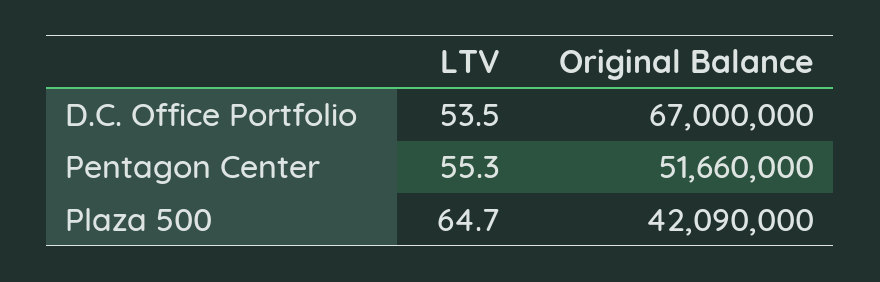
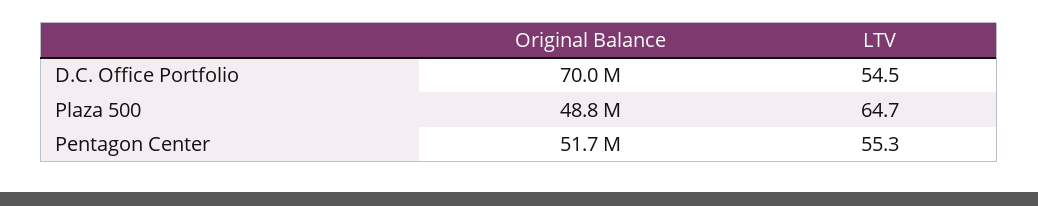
  {
    "LTV": {
-     "D.C. Office Portfolio": 53.5,
+     "D.C. Office Portfolio": 54.5,
      "Pentagon Center": 55.3,
      "Plaza 500": 64.7
    },
    "Original Balance": {
-     "D.C. Office Portfolio": 67000000,
+     "D.C. Office Portfolio": 70000000,
      "Pentagon Center": 51660000,
-     "Plaza 500": 42090000
+     "Plaza 500": 48800000
    }
  }

